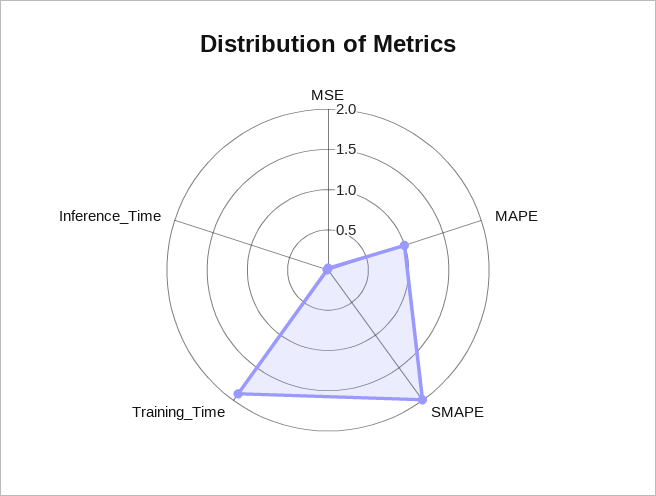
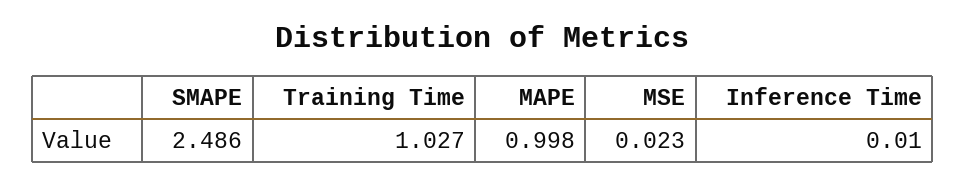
  {
    "MSE": 0.023,
    "MAPE": 0.998,
-   "SMAPE": 2,
+   "SMAPE": 2.486,
-   "Training_Time": 1.9,
+   "Training_Time": 1.027,
    "Inference_Time": 0.01
  }

